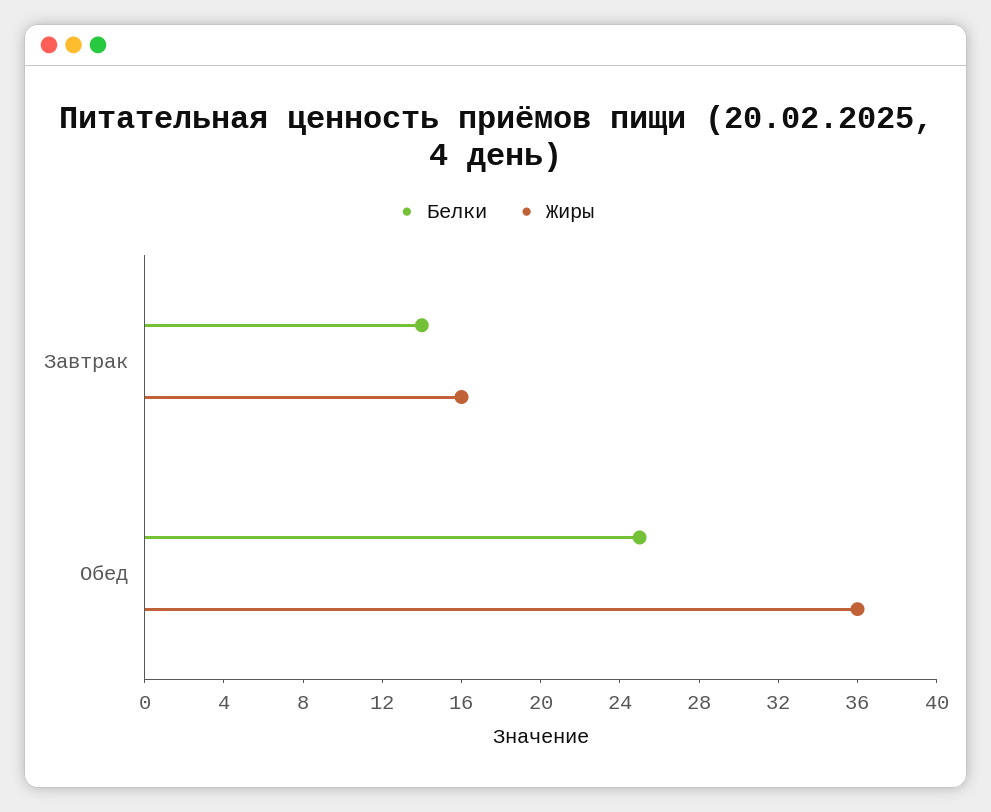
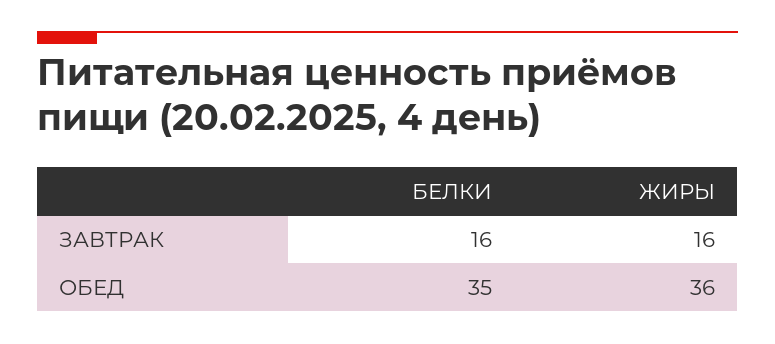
  {
    "Белки": {
-     "Завтрак": 14,
+     "Завтрак": 16,
-     "Обед": 25
+     "Обед": 35
    },
    "Жиры": {
      "Завтрак": 16,
      "Обед": 36
    }
  }

